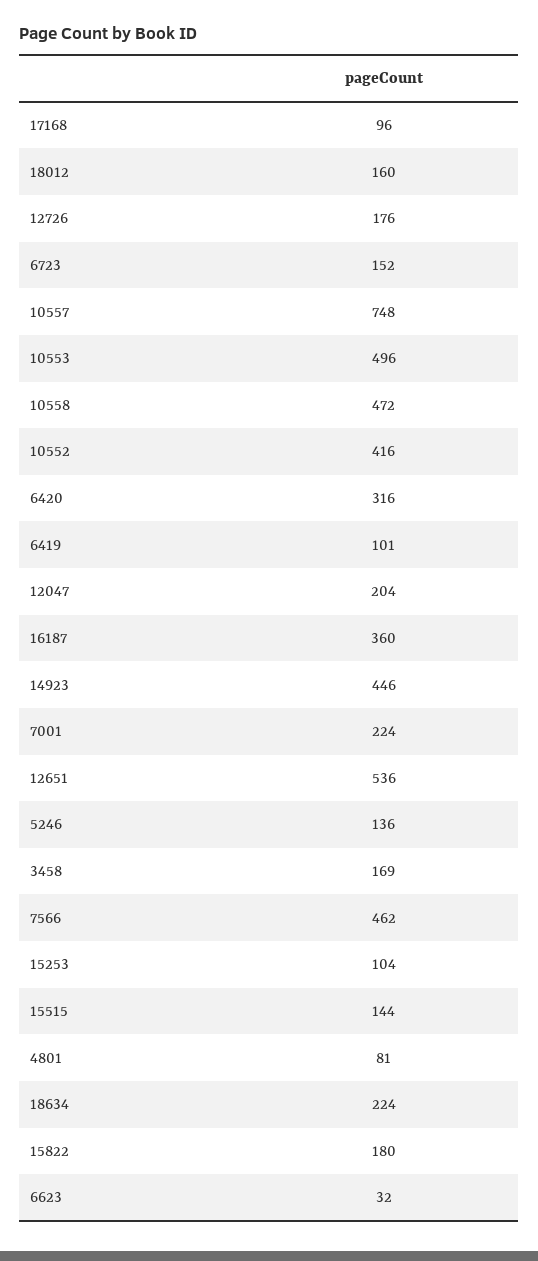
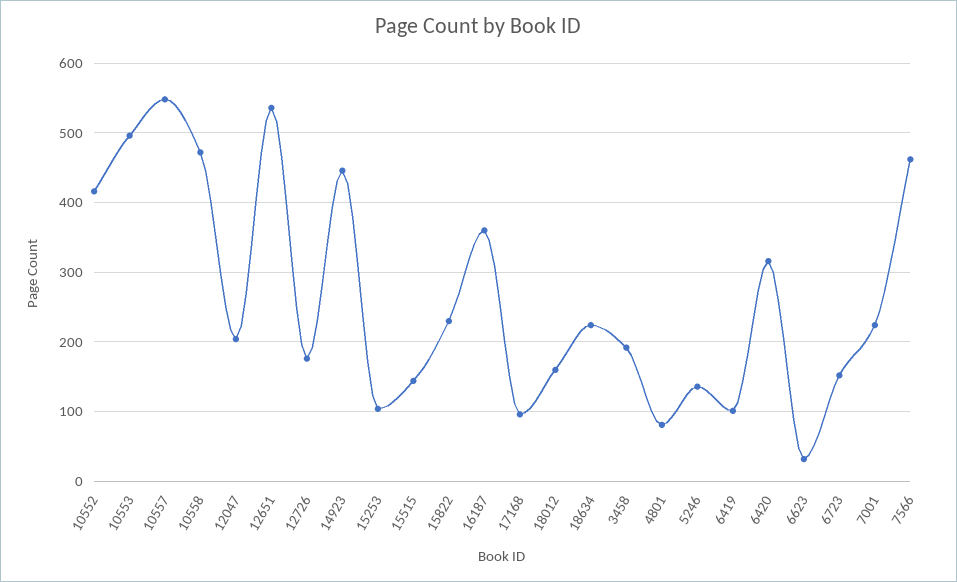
  {
    "17168": 96,
    "18012": 160,
    "12726": 176,
    "6723": 152,
-   "10557": 748,
+   "10557": 550,
    "10553": 496,
    "10558": 472,
    "10552": 416,
    "6420": 316,
    "6419": 101,
    "12047": 204,
    "16187": 360,
    "14923": 446,
    "7001": 224,
    "12651": 536,
    "5246": 136,
-   "3458": 169,
+   "3458": 190,
    "7566": 462,
    "15253": 104,
    "15515": 144,
    "4801": 81,
    "18634": 224,
-   "15822": 180,
+   "15822": 230,
    "6623": 32
  }

